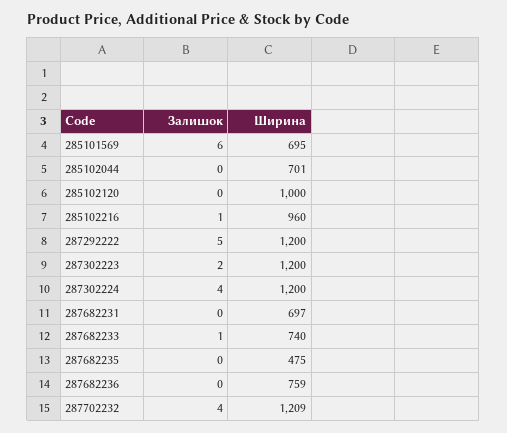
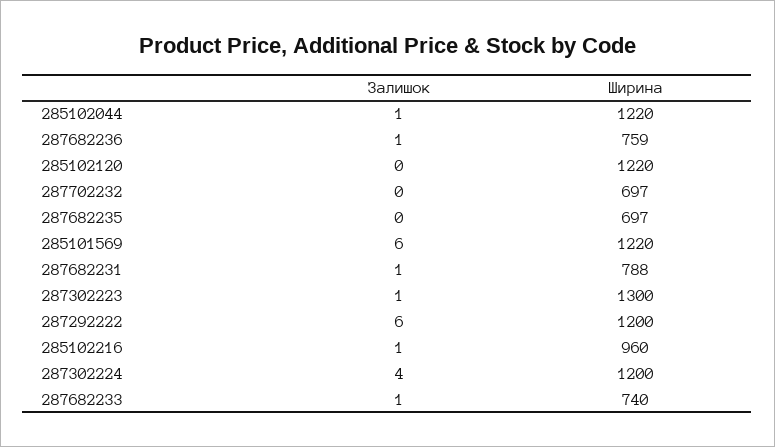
  {
    "Залишок": {
      "285101569": 6,
-     "285102044": 0,
+     "285102044": 1,
      "285102120": 0,
      "285102216": 1,
-     "287292222": 5,
+     "287292222": 6,
-     "287302223": 2,
+     "287302223": 1,
      "287302224": 4,
-     "287682231": 0,
+     "287682231": 1,
      "287682233": 1,
      "287682235": 0,
-     "287682236": 0,
+     "287682236": 1,
-     "287702232": 4
+     "287702232": 0
    },
    "Ширина": {
-     "285101569": 695,
+     "285101569": 1220,
-     "285102044": 701,
+     "285102044": 1220,
-     "285102120": 1000,
+     "285102120": 1220,
      "285102216": 960,
      "287292222": 1200,
-     "287302223": 1200,
+     "287302223": 1300,
      "287302224": 1200,
-     "287682231": 697,
+     "287682231": 788,
      "287682233": 740,
-     "287682235": 475,
+     "287682235": 697,
      "287682236": 759,
-     "287702232": 1209
+     "287702232": 697
    }
  }

